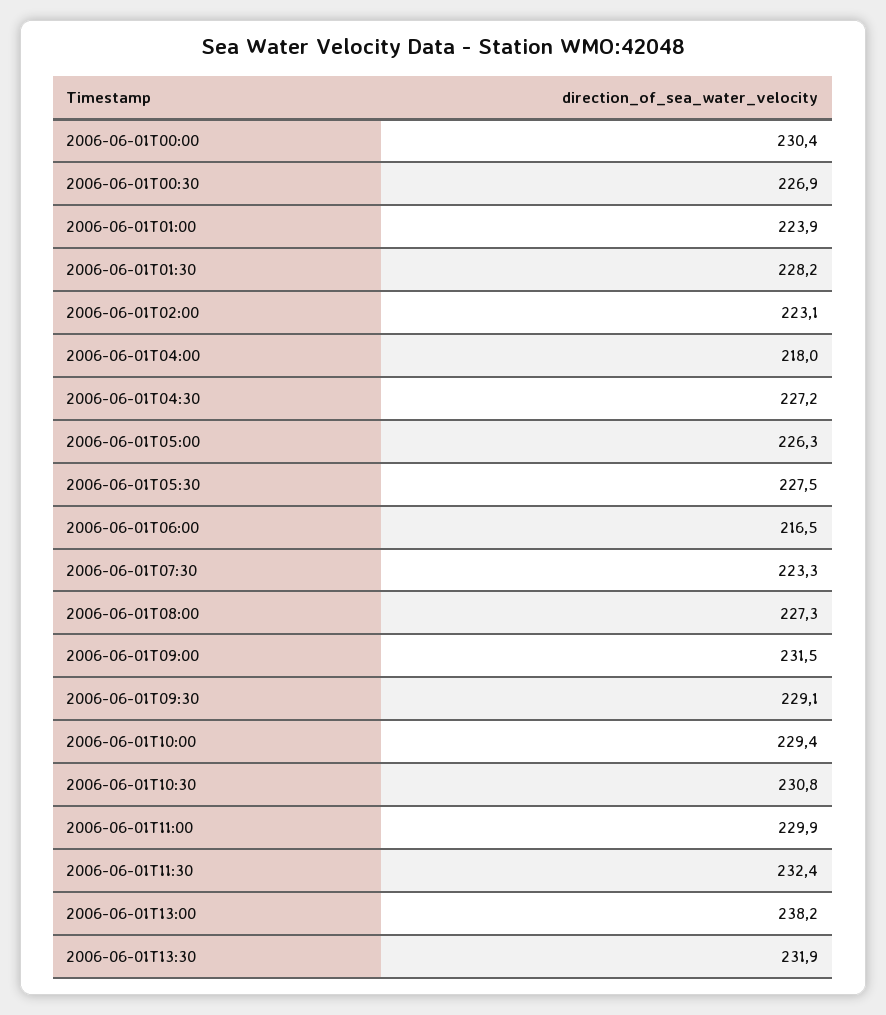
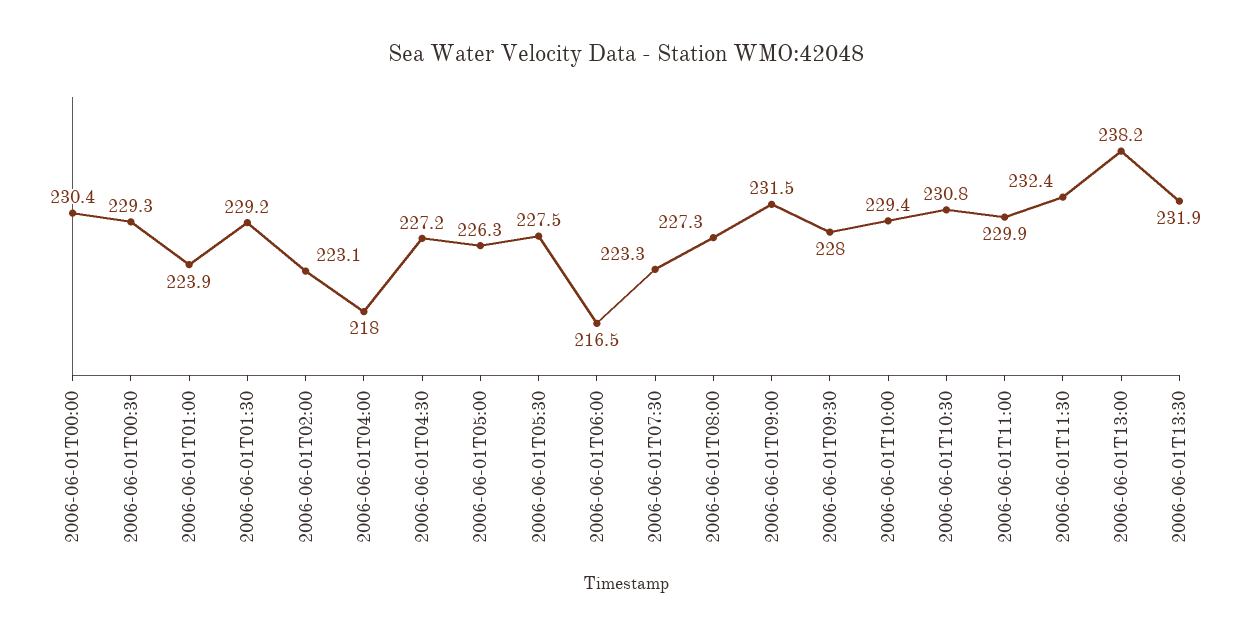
  {
    "2006-06-01T00:00": 230.4,
-   "2006-06-01T00:30": 226.9,
+   "2006-06-01T00:30": 229.3,
    "2006-06-01T01:00": 223.9,
-   "2006-06-01T01:30": 228.2,
+   "2006-06-01T01:30": 229.2,
    "2006-06-01T02:00": 223.1,
    "2006-06-01T04:00": 218,
    "2006-06-01T04:30": 227.2,
    "2006-06-01T05:00": 226.3,
    "2006-06-01T05:30": 227.5,
    "2006-06-01T06:00": 216.5,
    "2006-06-01T07:30": 223.3,
    "2006-06-01T08:00": 227.3,
    "2006-06-01T09:00": 231.5,
-   "2006-06-01T09:30": 229.1,
+   "2006-06-01T09:30": 228,
    "2006-06-01T10:00": 229.4,
    "2006-06-01T10:30": 230.8,
    "2006-06-01T11:00": 229.9,
    "2006-06-01T11:30": 232.4,
    "2006-06-01T13:00": 238.2,
    "2006-06-01T13:30": 231.9
  }

